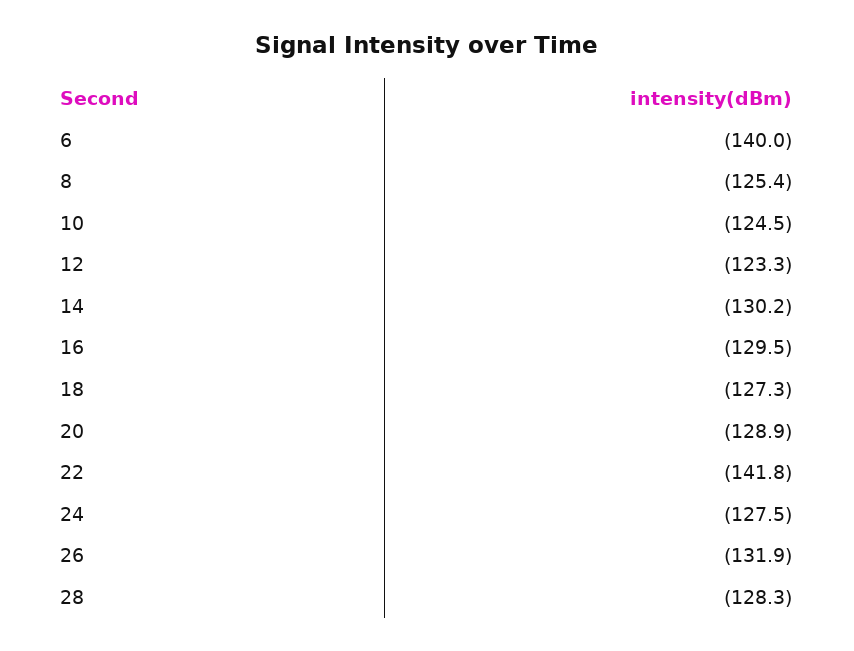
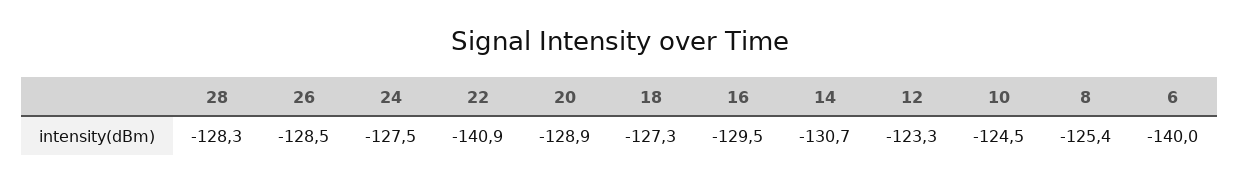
  {
    "6": -140,
    "8": -125.4,
    "10": -124.5,
    "12": -123.3,
-   "14": -130.2,
+   "14": -130.7,
    "16": -129.5,
    "18": -127.3,
    "20": -128.9,
-   "22": -141.8,
+   "22": -140.9,
    "24": -127.5,
-   "26": -131.9,
+   "26": -128.5,
    "28": -128.3
  }

